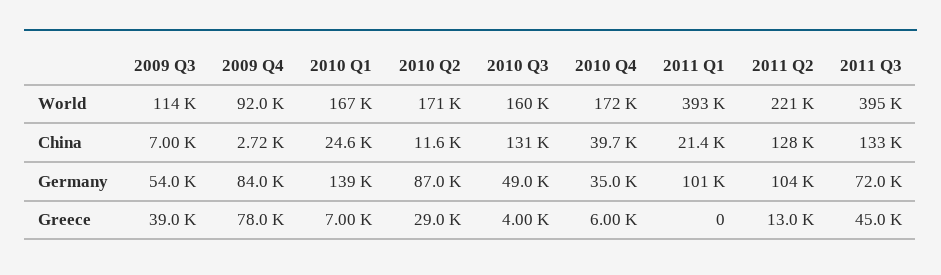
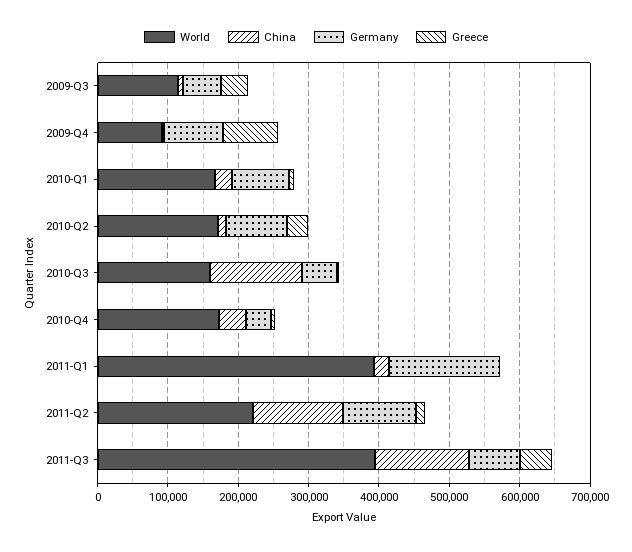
  {
    "World": {
      "2009 Q3": 114000,
      "2009 Q4": 92000,
      "2010 Q1": 167000,
      "2010 Q2": 171000,
      "2010 Q3": 160000,
      "2010 Q4": 172000,
      "2011 Q1": 393000,
      "2011 Q2": 221000,
      "2011 Q3": 395000
    },
    "China": {
      "2009 Q3": 7000,
      "2009 Q4": 2720,
      "2010 Q1": 24600,
      "2010 Q2": 11600,
      "2010 Q3": 131000,
      "2010 Q4": 39700,
      "2011 Q1": 21400,
      "2011 Q2": 128000,
      "2011 Q3": 133000
    },
    "Germany": {
      "2009 Q3": 54000,
      "2009 Q4": 84000,
-     "2010 Q1": 139000,
+     "2010 Q1": 80000,
      "2010 Q2": 87000,
      "2010 Q3": 49000,
      "2010 Q4": 35000,
-     "2011 Q1": 101000,
+     "2011 Q1": 160000,
      "2011 Q2": 104000,
      "2011 Q3": 72000
    },
    "Greece": {
      "2009 Q3": 39000,
      "2009 Q4": 78000,
      "2010 Q1": 7000,
      "2010 Q2": 29000,
      "2010 Q3": 4000,
      "2010 Q4": 6000,
      "2011 Q1": 0,
      "2011 Q2": 13000,
      "2011 Q3": 45000
    }
  }

